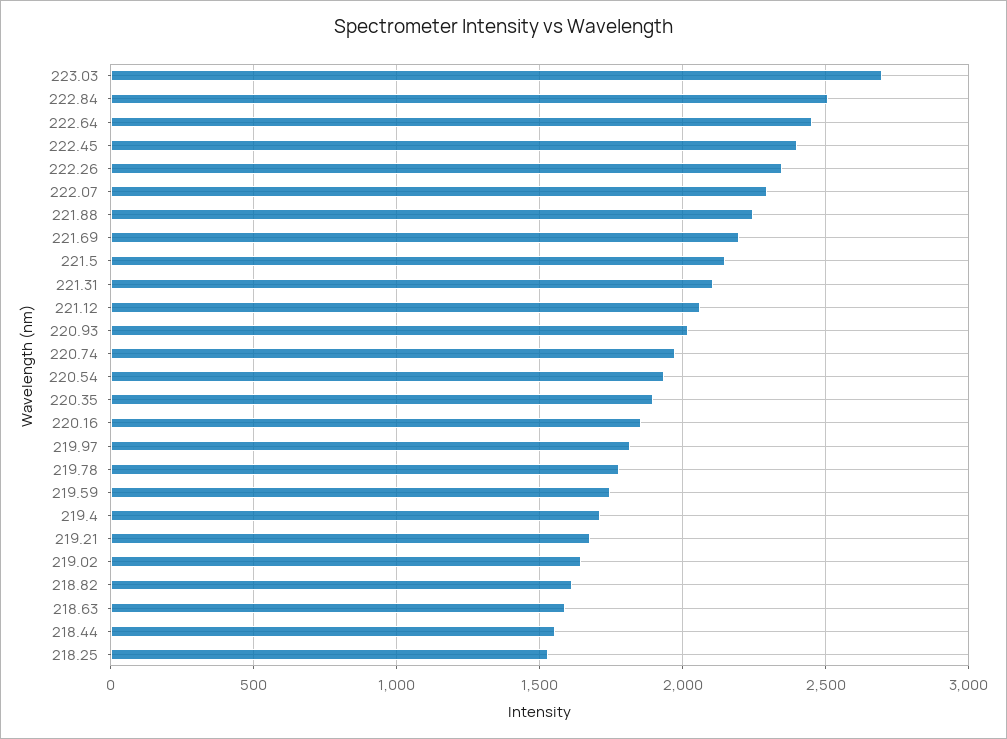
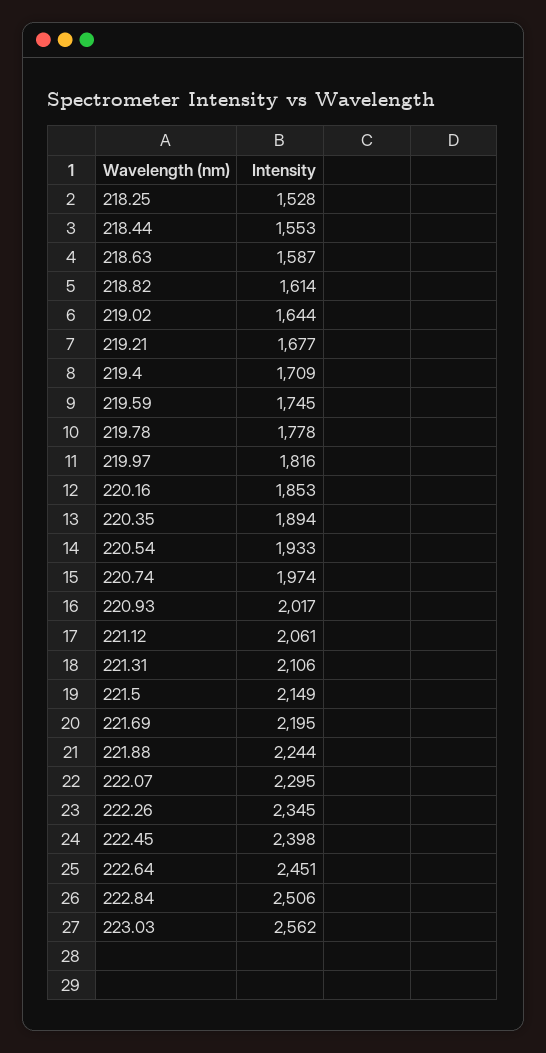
  {
-   "223.03": 2700,
+   "223.03": 2562,
    "222.84": 2506,
    "222.64": 2451,
    "222.45": 2398,
    "222.26": 2345,
    "222.07": 2295,
    "221.88": 2244,
    "221.69": 2195,
    "221.5": 2149,
    "221.31": 2106,
    "221.12": 2061,
    "220.93": 2017,
    "220.74": 1974,
    "220.54": 1933,
    "220.35": 1894,
    "220.16": 1853,
    "219.97": 1816,
    "219.78": 1778,
    "219.59": 1745,
    "219.4": 1709,
    "219.21": 1677,
    "219.02": 1644,
    "218.82": 1614,
    "218.63": 1587,
    "218.44": 1553,
    "218.25": 1528
  }

